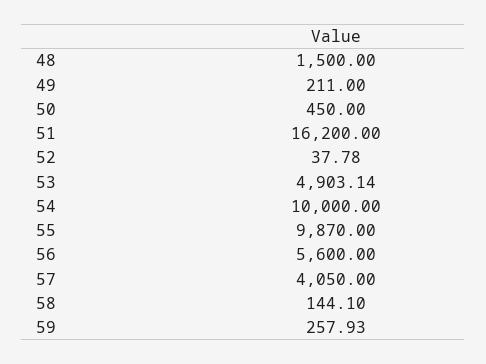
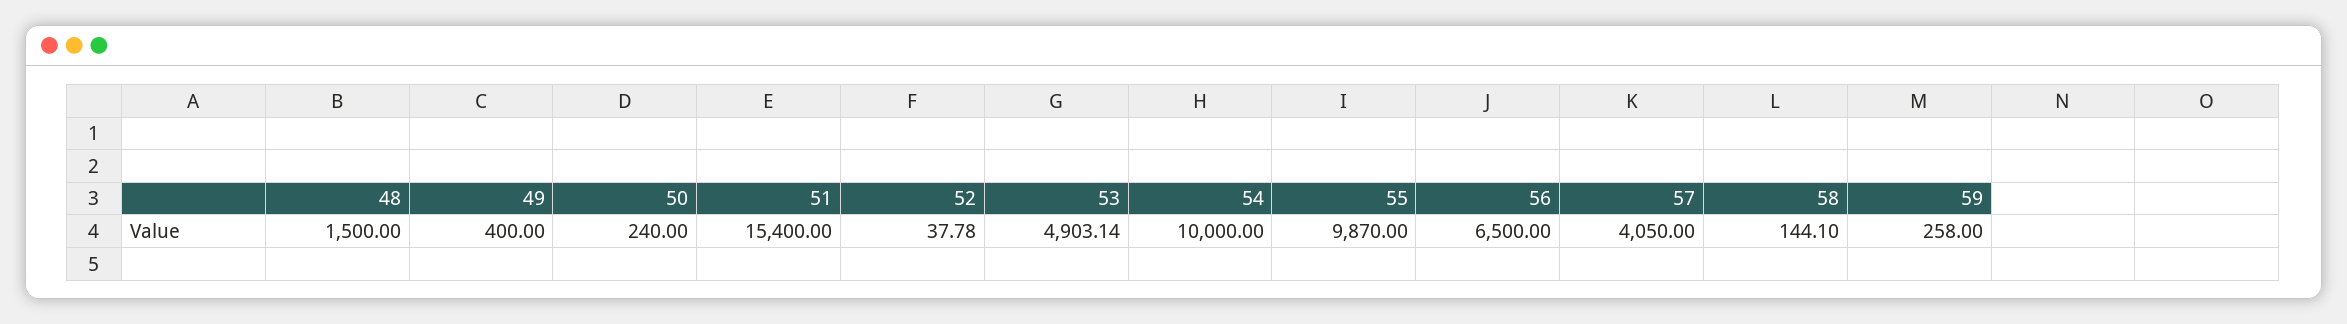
  {
    "48": 1500,
-   "49": 211,
+   "49": 400,
-   "50": 450,
+   "50": 240,
-   "51": 16200,
+   "51": 15400,
    "52": 37.78,
    "53": 4903.14,
    "54": 10000,
    "55": 9870,
-   "56": 5600,
+   "56": 6500,
    "57": 4050,
    "58": 144.1,
-   "59": 257.93
+   "59": 258
  }

